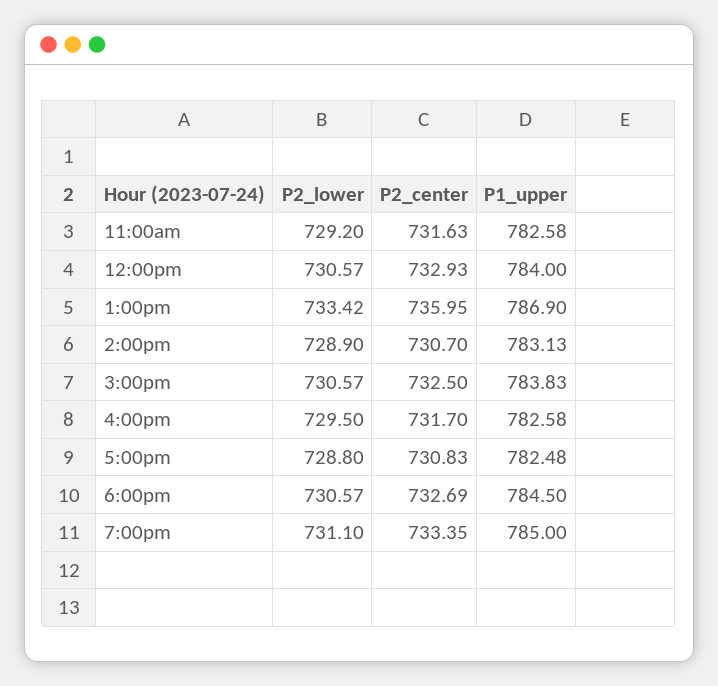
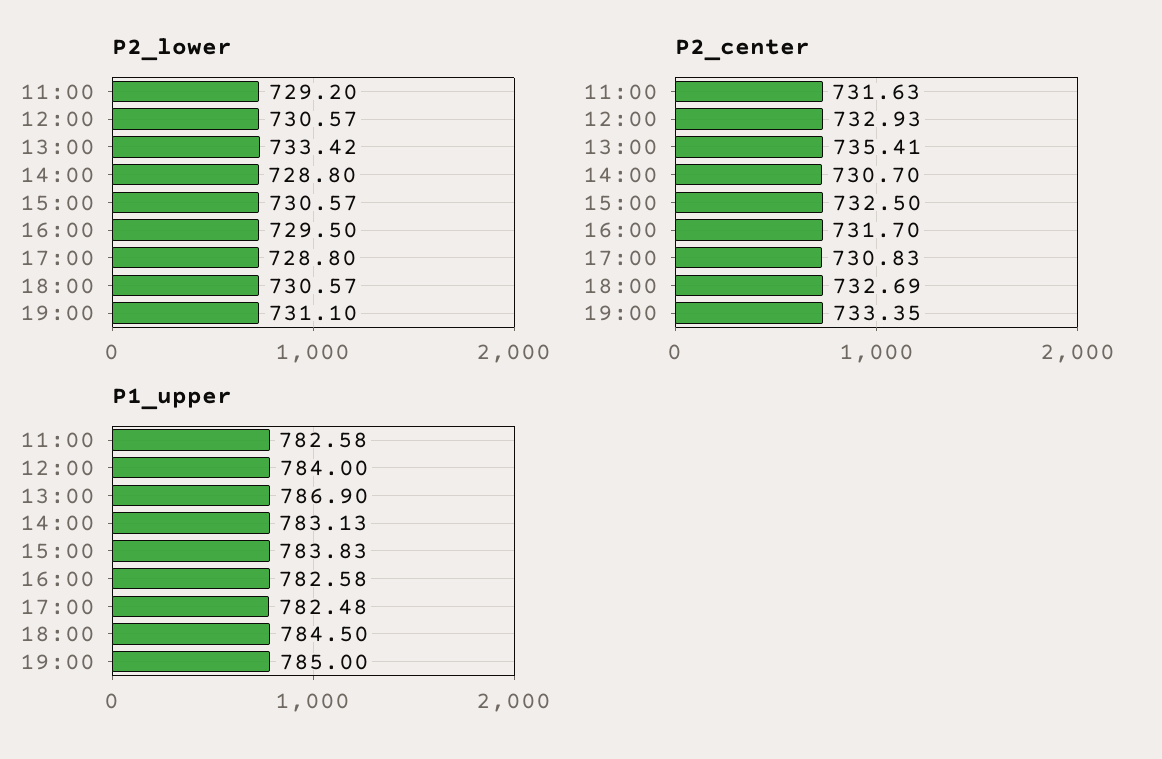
  {
    "P2_lower": {
      "11:00am": 729.2,
      "12:00pm": 730.57,
      "1:00pm": 733.42,
-     "2:00pm": 728.9,
+     "2:00pm": 728.8,
      "3:00pm": 730.57,
      "4:00pm": 729.5,
      "5:00pm": 728.8,
      "6:00pm": 730.57,
      "7:00pm": 731.1
    },
    "P2_center": {
      "11:00am": 731.63,
      "12:00pm": 732.93,
-     "1:00pm": 735.95,
+     "1:00pm": 735.41,
      "2:00pm": 730.7,
      "3:00pm": 732.5,
      "4:00pm": 731.7,
      "5:00pm": 730.83,
      "6:00pm": 732.69,
      "7:00pm": 733.35
    },
    "P1_upper": {
      "11:00am": 782.58,
      "12:00pm": 784,
      "1:00pm": 786.9,
      "2:00pm": 783.13,
      "3:00pm": 783.83,
      "4:00pm": 782.58,
      "5:00pm": 782.48,
      "6:00pm": 784.5,
      "7:00pm": 785
    }
  }

